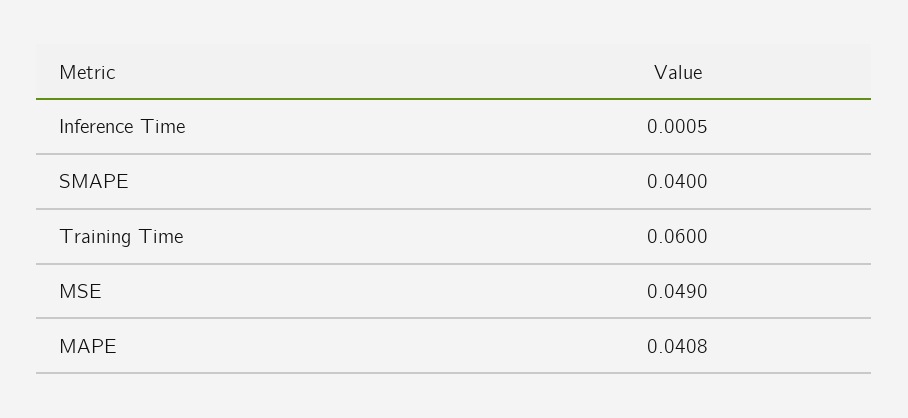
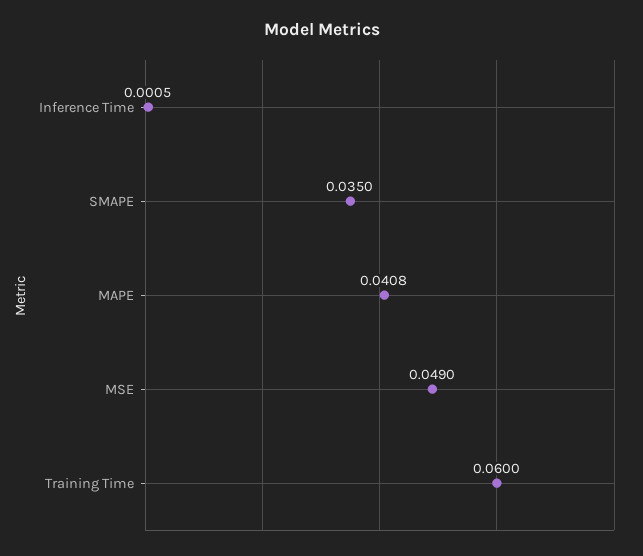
  {
    "Inference Time": 0.0005,
-   "SMAPE": 0.04,
+   "SMAPE": 0.035,
    "Training Time": 0.06,
    "MSE": 0.049,
    "MAPE": 0.0408
  }

